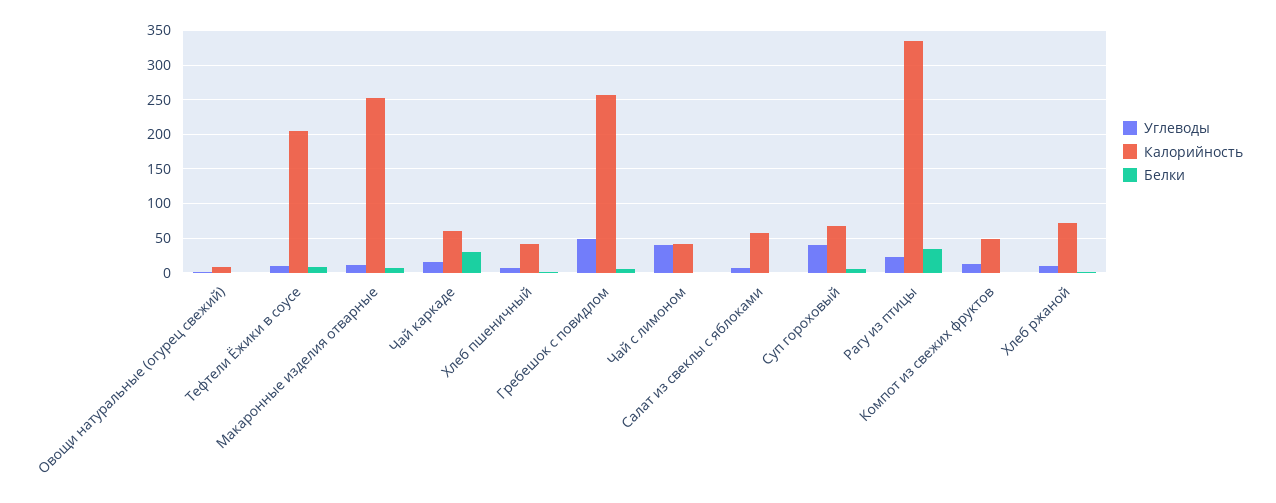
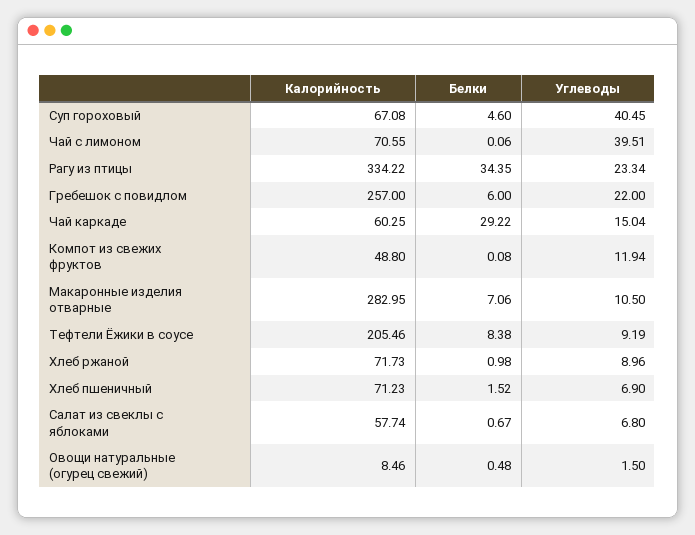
  {
    "Углеводы": {
      "Овощи натуральные (огурец свежий)": 1.5,
      "Тефтели Ёжики в соусе": 9.19,
      "Макаронные изделия отварные": 10.5,
      "Чай каркаде": 15.04,
      "Хлеб пшеничный": 6.9,
-     "Гребешок с повидлом": 50,
+     "Гребешок с повидлом": 22,
      "Чай с лимоном": 39.51,
      "Салат из свеклы с яблоками": 6.8,
      "Суп гороховый": 40.45,
      "Рагу из птицы": 23.34,
      "Компот из свежих фруктов": 11.94,
      "Хлеб ржаной": 8.96
    },
    "Калорийность": {
      "Овощи натуральные (огурец свежий)": 8.46,
      "Тефтели Ёжики в соусе": 205.46,
-     "Макаронные изделия отварные": 250,
+     "Макаронные изделия отварные": 282.95,
      "Чай каркаде": 60.25,
-     "Хлеб пшеничный": 40,
+     "Хлеб пшеничный": 71.23,
      "Гребешок с повидлом": 257,
-     "Чай с лимоном": 40,
+     "Чай с лимоном": 70.55,
      "Салат из свеклы с яблоками": 57.74,
      "Суп гороховый": 67.08,
      "Рагу из птицы": 334.22,
      "Компот из свежих фруктов": 48.8,
      "Хлеб ржаной": 71.73
    },
    "Белки": {
      "Овощи натуральные (огурец свежий)": 0.48,
      "Тефтели Ёжики в соусе": 8.38,
      "Макаронные изделия отварные": 7.06,
      "Чай каркаде": 29.22,
      "Хлеб пшеничный": 1.52,
      "Гребешок с повидлом": 6,
      "Чай с лимоном": 0.06,
      "Салат из свеклы с яблоками": 0.67,
      "Суп гороховый": 4.6,
      "Рагу из птицы": 34.35,
      "Компот из свежих фруктов": 0.08,
      "Хлеб ржаной": 0.98
    }
  }

